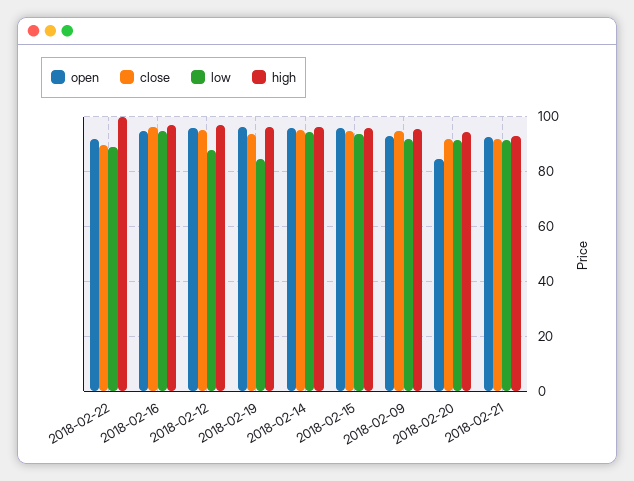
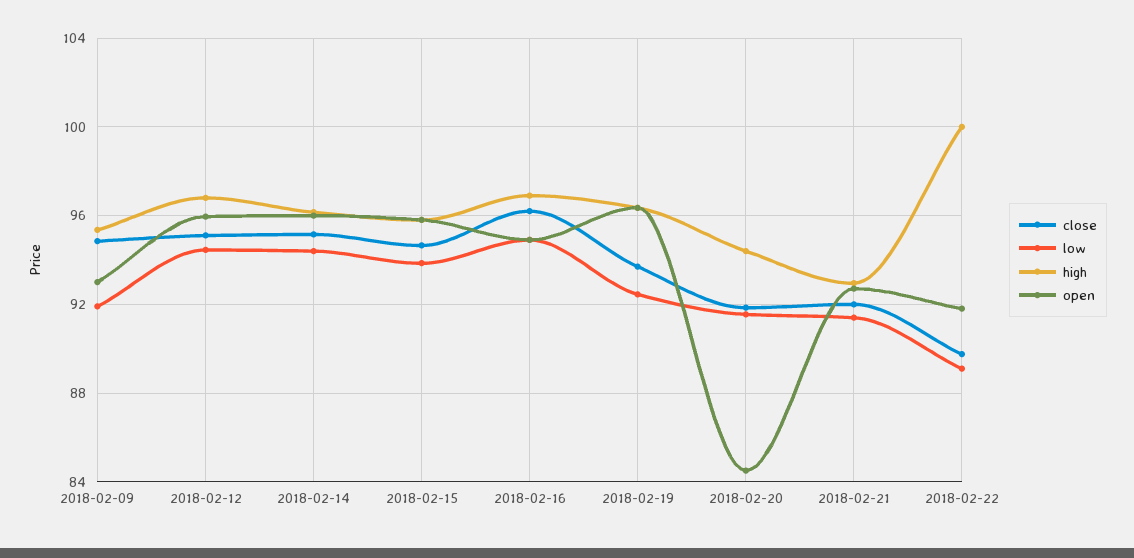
  {
    "open": {
      "2018-02-22": 92,
      "2018-02-16": 95,
      "2018-02-12": 96,
      "2018-02-19": 96.5,
      "2018-02-14": 96,
      "2018-02-15": 96,
      "2018-02-09": 93,
      "2018-02-20": 84.5,
      "2018-02-21": 92.5
    },
    "close": {
      "2018-02-22": 90,
      "2018-02-16": 96,
      "2018-02-12": 95,
      "2018-02-19": 93.5,
      "2018-02-14": 95,
      "2018-02-15": 94.5,
      "2018-02-09": 95,
      "2018-02-20": 92,
      "2018-02-21": 92
    },
    "low": {
      "2018-02-22": 89,
      "2018-02-16": 95,
-     "2018-02-12": 87.5,
+     "2018-02-12": 94.5,
-     "2018-02-19": 85,
+     "2018-02-19": 92.5,
      "2018-02-14": 94.5,
      "2018-02-15": 94,
      "2018-02-09": 92,
      "2018-02-20": 91.5,
      "2018-02-21": 91.5
    },
    "high": {
      "2018-02-22": 100,
      "2018-02-16": 97,
      "2018-02-12": 97,
      "2018-02-19": 96.5,
      "2018-02-14": 96,
      "2018-02-15": 96,
      "2018-02-09": 95.5,
      "2018-02-20": 94.5,
      "2018-02-21": 93
    }
  }

